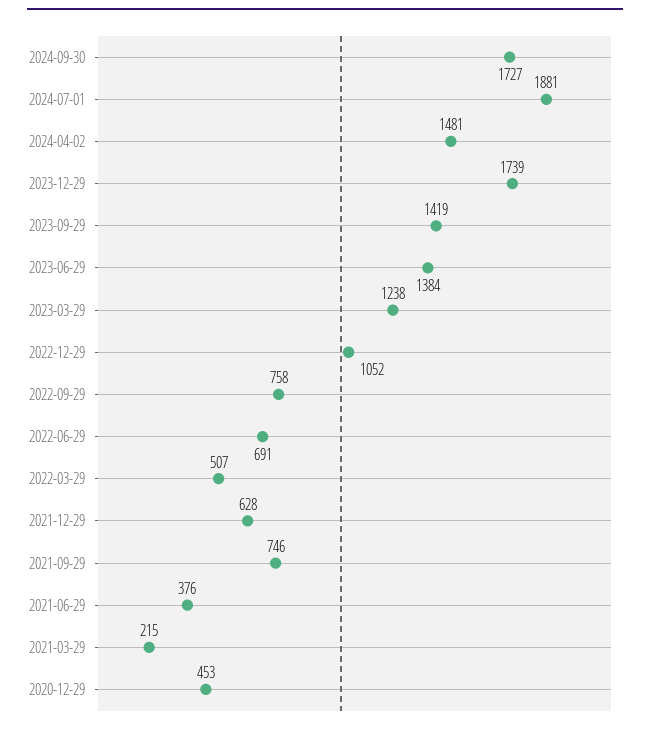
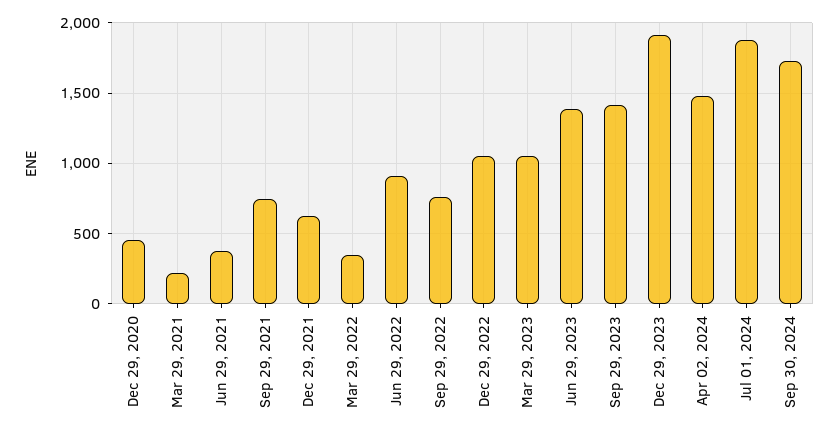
  {
    "2024-09-30": 1727,
    "2024-07-01": 1881,
    "2024-04-02": 1481,
-   "2023-12-29": 1739,
+   "2023-12-29": 1900,
    "2023-09-29": 1419,
    "2023-06-29": 1384,
-   "2023-03-29": 1238,
+   "2023-03-29": 1050,
    "2022-12-29": 1052,
    "2022-09-29": 758,
-   "2022-06-29": 691,
+   "2022-06-29": 900,
-   "2022-03-29": 507,
+   "2022-03-29": 350,
    "2021-12-29": 628,
    "2021-09-29": 746,
    "2021-06-29": 376,
    "2021-03-29": 215,
    "2020-12-29": 453
  }

